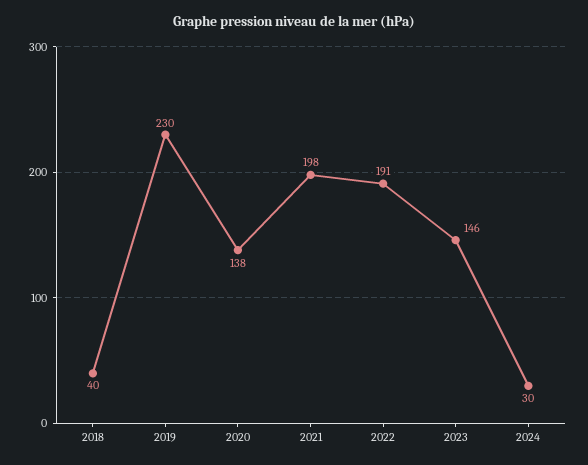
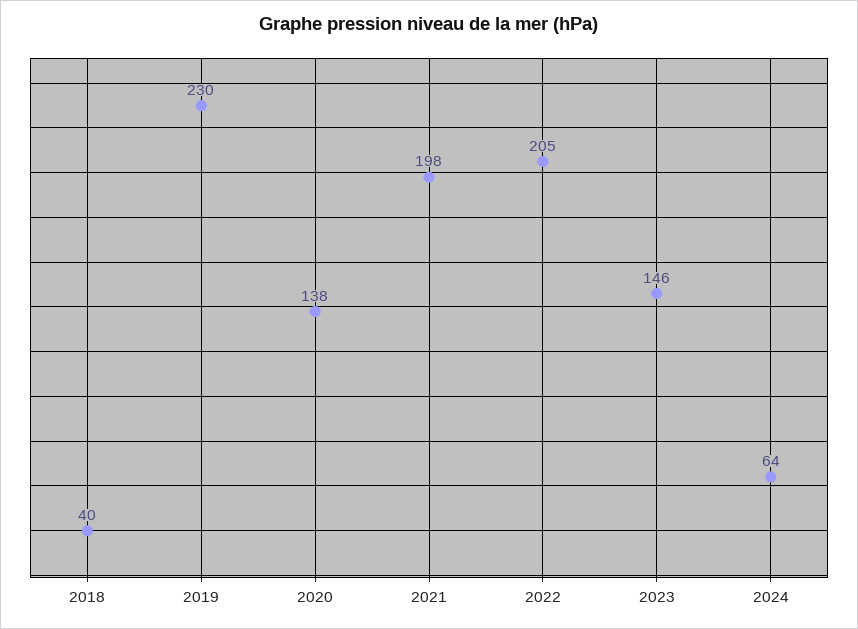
  {
    "2018": 40,
    "2019": 230,
    "2020": 138,
    "2021": 198,
-   "2022": 191,
+   "2022": 205,
    "2023": 146,
-   "2024": 30
+   "2024": 64
  }

